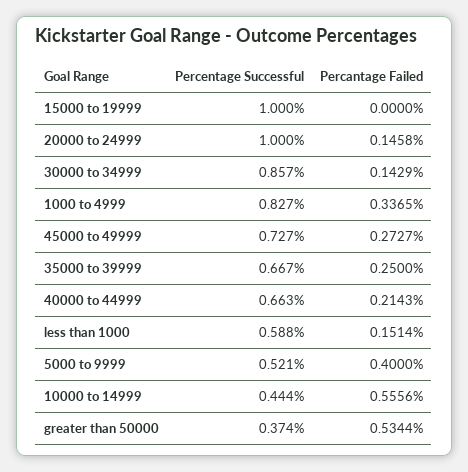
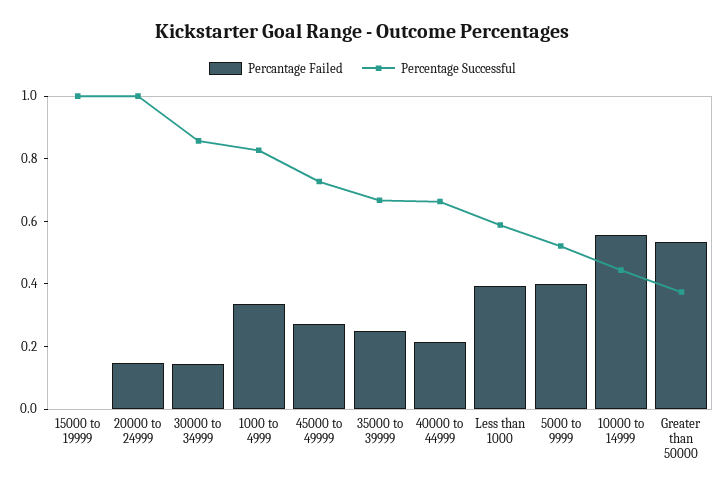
  {
    "Percentage Successful": {
      "15000 to 19999": 1,
      "20000 to 24999": 1,
      "30000 to 34999": 0.857,
      "1000 to 4999": 0.827,
      "45000 to 49999": 0.727,
      "35000 to 39999": 0.667,
      "40000 to 44999": 0.663,
      "less than 1000": 0.588,
      "5000 to 9999": 0.521,
      "10000 to 14999": 0.444,
      "greater than 50000": 0.374
    },
    "Percantage Failed": {
      "15000 to 19999": 0,
      "20000 to 24999": 0.1458,
      "30000 to 34999": 0.1429,
      "1000 to 4999": 0.3365,
      "45000 to 49999": 0.2727,
      "35000 to 39999": 0.25,
      "40000 to 44999": 0.2143,
-     "less than 1000": 0.1514,
+     "less than 1000": 0.4,
      "5000 to 9999": 0.4,
      "10000 to 14999": 0.5556,
      "greater than 50000": 0.5344
    }
  }

